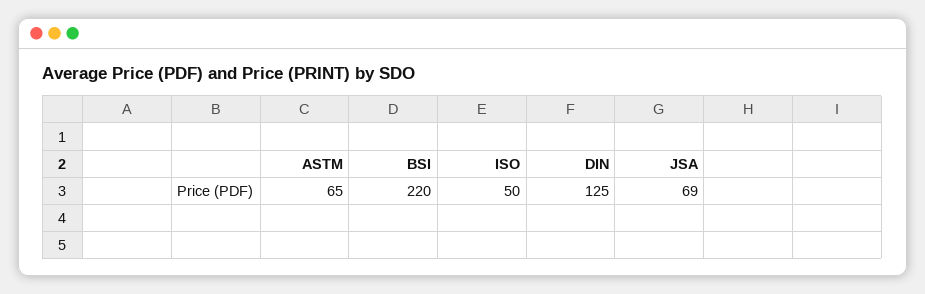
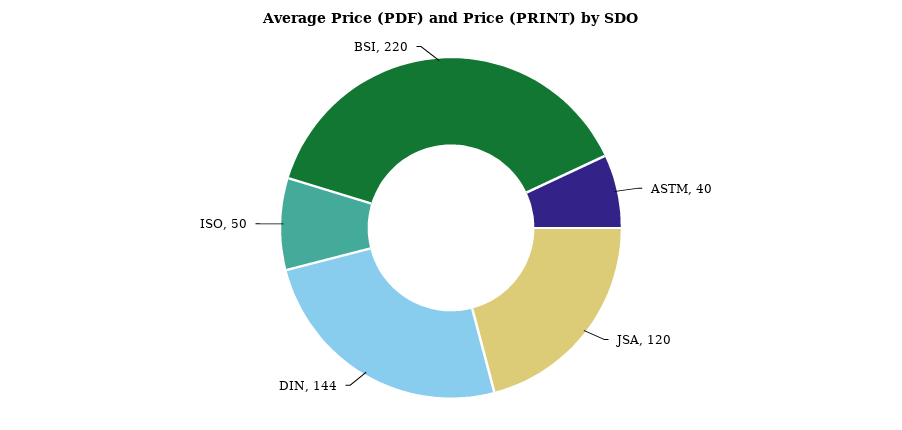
  {
-   "ASTM": 65,
+   "ASTM": 40,
    "BSI": 220,
    "ISO": 50,
-   "DIN": 125,
+   "DIN": 144,
-   "JSA": 69
+   "JSA": 120
  }

